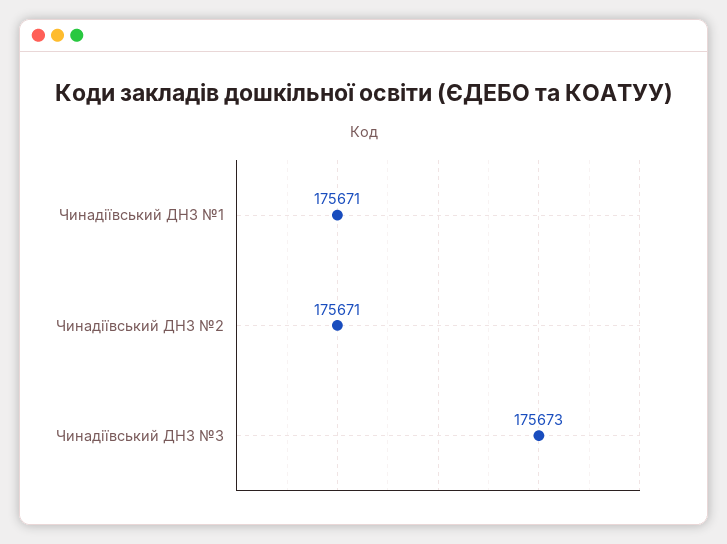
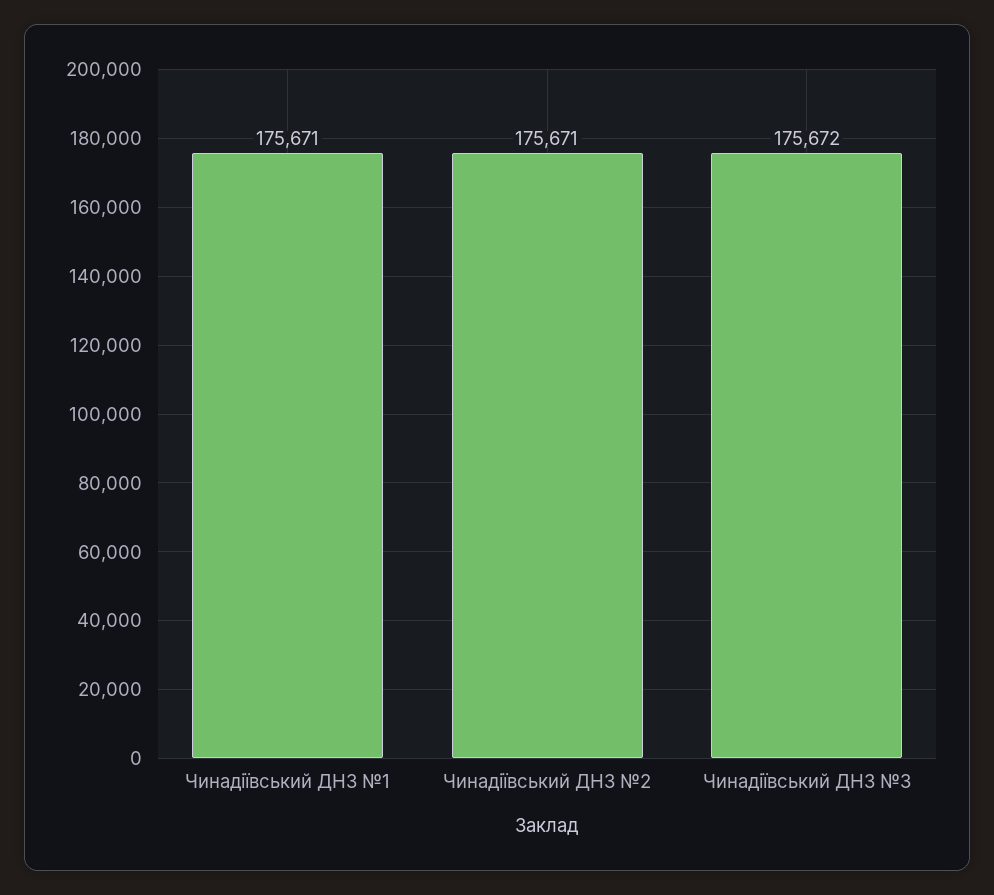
  {
    "Чинадіївський ДНЗ №1": 175671,
    "Чинадіївський ДНЗ №2": 175671,
-   "Чинадіївський ДНЗ №3": 175673
+   "Чинадіївський ДНЗ №3": 175672
  }

